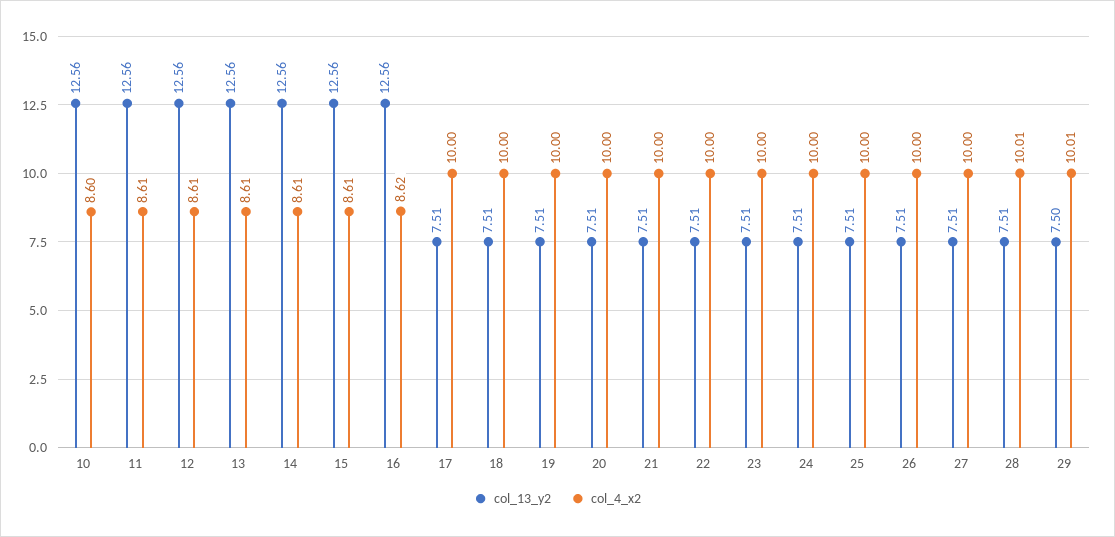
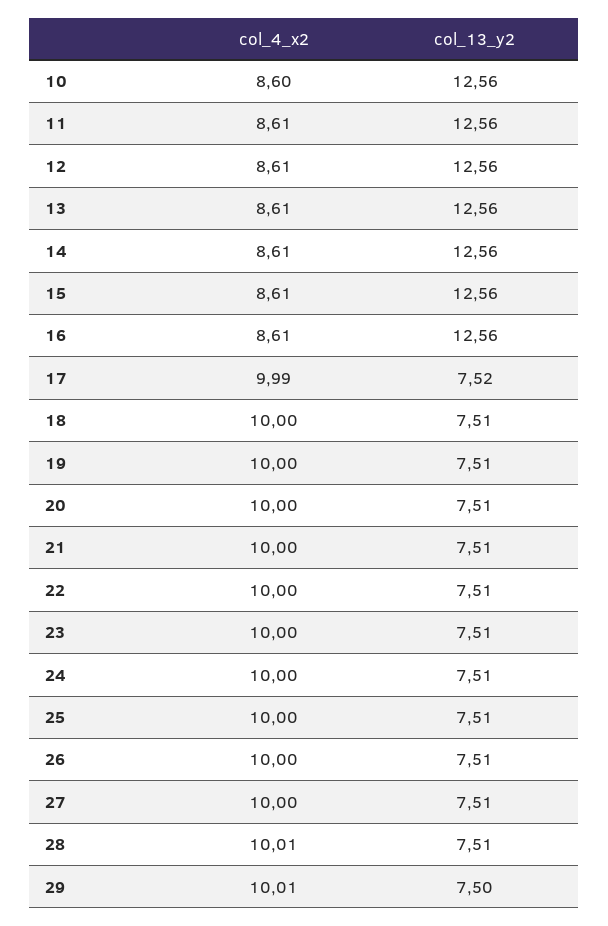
  {
    "col_13_y2": {
      "10": 12.56,
      "11": 12.56,
      "12": 12.56,
      "13": 12.56,
      "14": 12.56,
      "15": 12.56,
      "16": 12.56,
-     "17": 7.51,
+     "17": 7.52,
      "18": 7.51,
      "19": 7.51,
      "20": 7.51,
      "21": 7.51,
      "22": 7.51,
      "23": 7.51,
      "24": 7.51,
      "25": 7.51,
      "26": 7.51,
      "27": 7.51,
      "28": 7.51,
      "29": 7.5
    },
    "col_4_x2": {
      "10": 8.6,
      "11": 8.61,
      "12": 8.61,
      "13": 8.61,
      "14": 8.61,
      "15": 8.61,
-     "16": 8.62,
+     "16": 8.61,
-     "17": 10,
+     "17": 9.99,
      "18": 10,
      "19": 10,
      "20": 10,
      "21": 10,
      "22": 10,
      "23": 10,
      "24": 10,
      "25": 10,
      "26": 10,
      "27": 10,
      "28": 10.01,
      "29": 10.01
    }
  }

